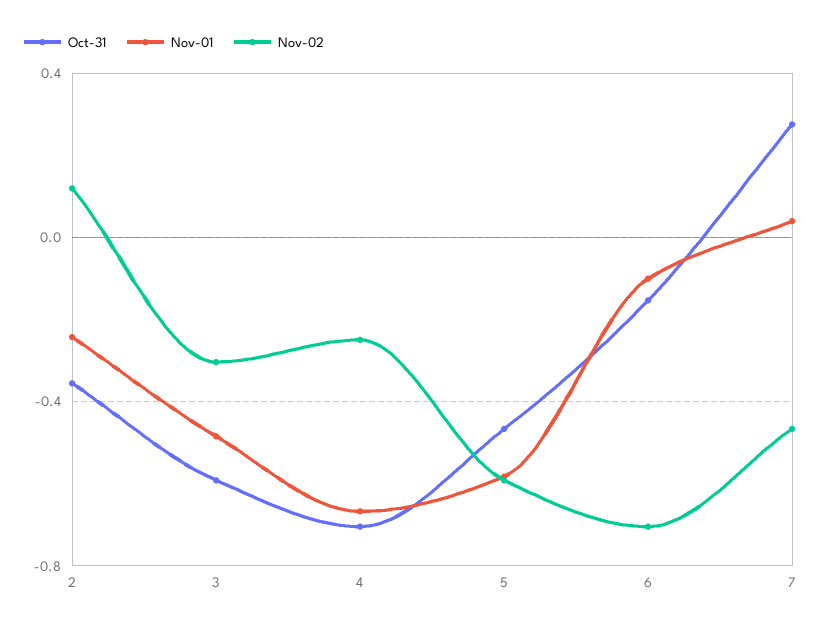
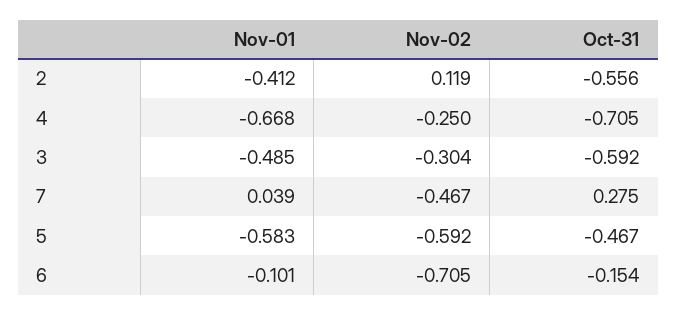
  {
    "Oct-31": {
-     "2": -0.35,
+     "2": -0.556,
      "3": -0.592,
      "4": -0.705,
      "5": -0.467,
      "6": -0.154,
      "7": 0.275
    },
    "Nov-01": {
-     "2": -0.25,
+     "2": -0.412,
      "3": -0.485,
      "4": -0.668,
      "5": -0.583,
      "6": -0.101,
      "7": 0.039
    },
    "Nov-02": {
      "2": 0.119,
      "3": -0.304,
      "4": -0.25,
      "5": -0.592,
      "6": -0.705,
      "7": -0.467
    }
  }

